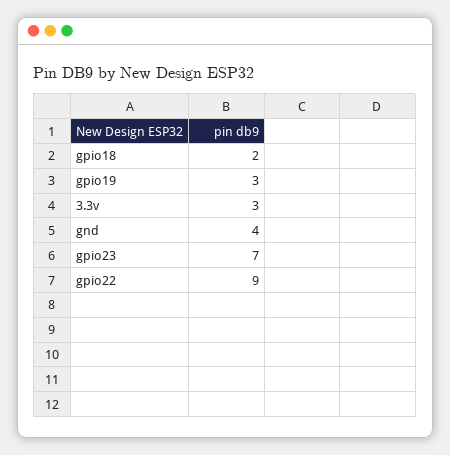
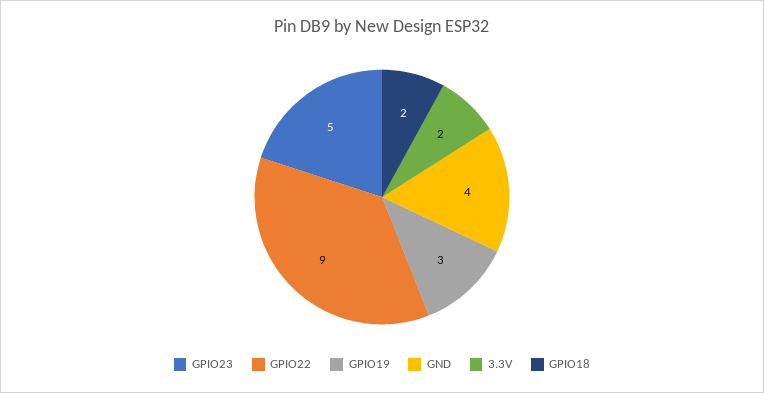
  {
    "gpio18": 2,
    "gpio19": 3,
-   "3.3v": 3,
+   "3.3v": 2,
    "gnd": 4,
-   "gpio23": 7,
+   "gpio23": 5,
    "gpio22": 9
  }

